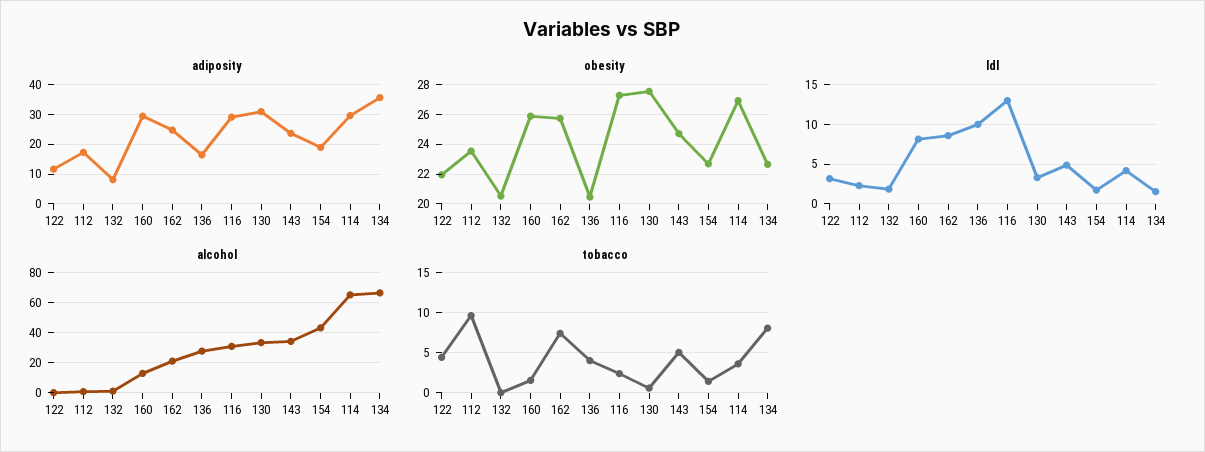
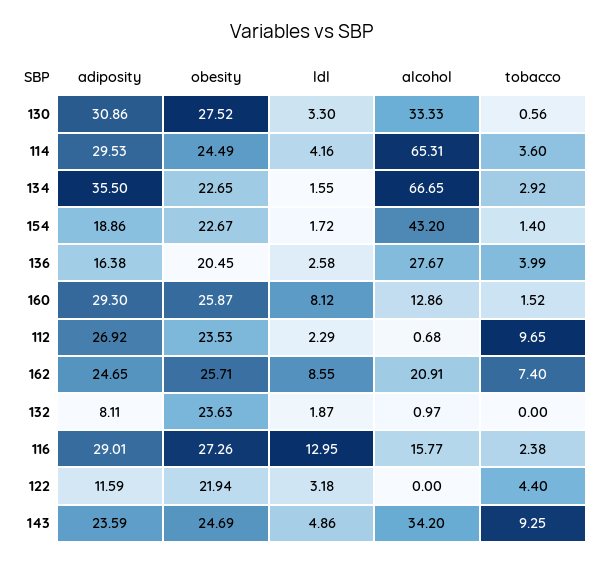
  {
    "adiposity": {
      "122": 11.59,
-     "112": 17.5,
+     "112": 26.92,
      "132": 8.11,
      "160": 29.3,
      "162": 24.65,
      "136": 16.38,
      "116": 29.01,
      "130": 30.86,
      "143": 23.59,
      "154": 18.86,
      "114": 29.53,
      "134": 35.5
    },
    "obesity": {
      "122": 21.94,
      "112": 23.53,
-     "132": 20.5,
+     "132": 23.63,
      "160": 25.87,
      "162": 25.71,
      "136": 20.45,
      "116": 27.26,
      "130": 27.52,
      "143": 24.69,
      "154": 22.67,
-     "114": 27,
+     "114": 24.49,
      "134": 22.65
    },
    "ldl": {
      "122": 3.18,
      "112": 2.29,
      "132": 1.87,
      "160": 8.12,
      "162": 8.55,
-     "136": 10,
+     "136": 2.58,
      "116": 12.95,
      "130": 3.3,
      "143": 4.86,
      "154": 1.72,
      "114": 4.16,
      "134": 1.55
    },
    "alcohol": {
      "122": 0,
      "112": 0.68,
      "132": 0.97,
      "160": 12.86,
      "162": 20.91,
      "136": 27.67,
-     "116": 30,
+     "116": 15.77,
      "130": 33.33,
      "143": 34.2,
      "154": 43.2,
      "114": 65.31,
      "134": 66.65
    },
    "tobacco": {
      "122": 4.4,
      "112": 9.65,
      "132": 0,
      "160": 1.52,
      "162": 7.4,
      "136": 3.99,
      "116": 2.38,
      "130": 0.56,
-     "143": 5,
+     "143": 9.25,
      "154": 1.4,
      "114": 3.6,
-     "134": 8
+     "134": 2.92
    }
  }

